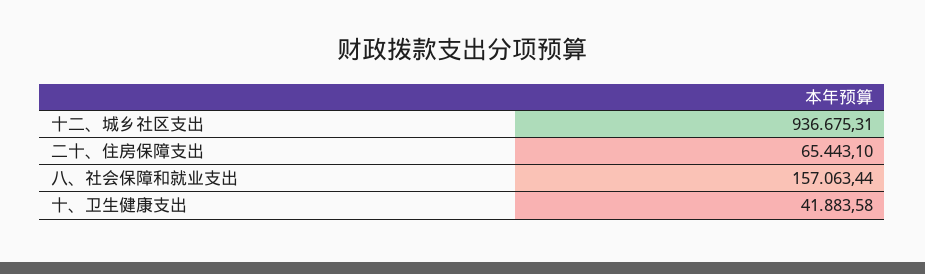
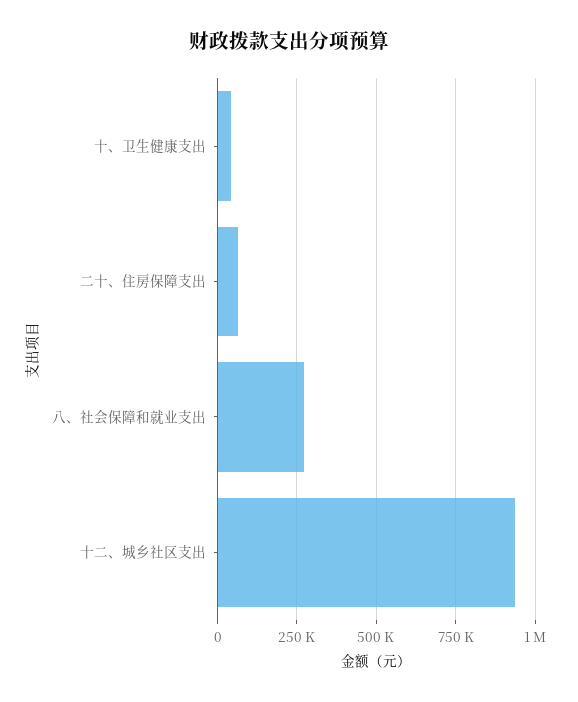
  {
    "十二、城乡社区支出": 936675.31,
    "二十、住房保障支出": 65443.1,
-   "八、社会保障和就业支出": 157063.44,
+   "八、社会保障和就业支出": 275000,
    "十、卫生健康支出": 41883.58
  }

